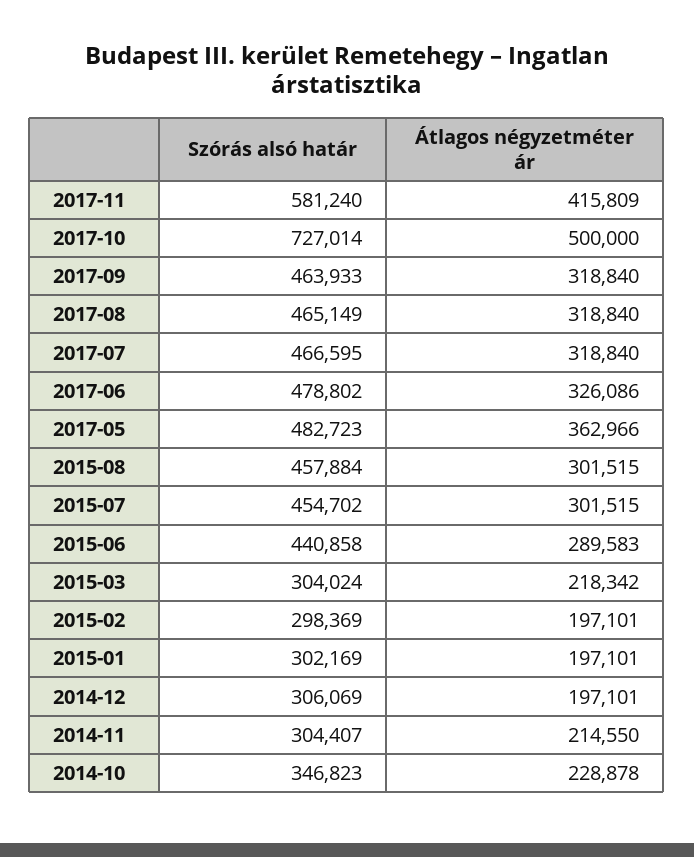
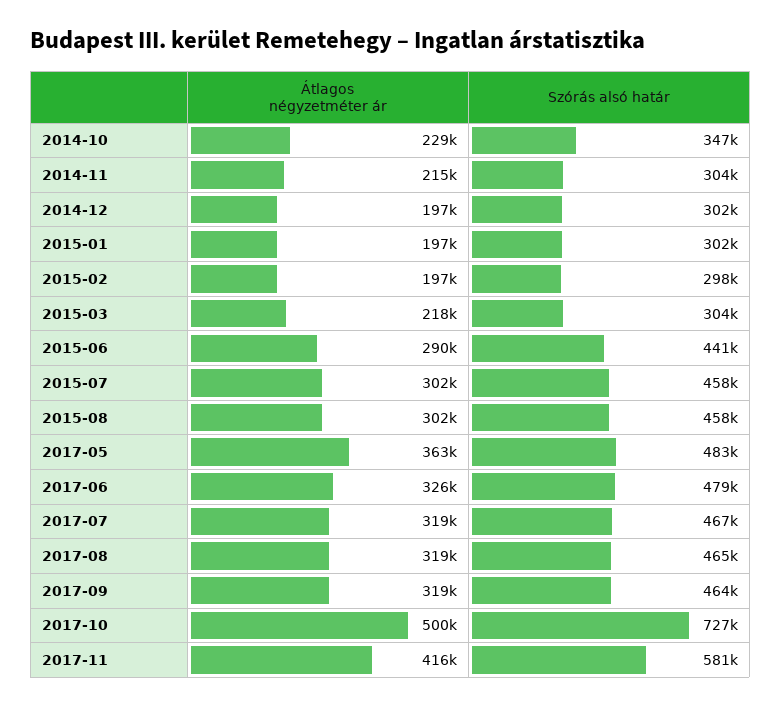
  {
    "Szórás alsó határ": {
      "2017-11": 581240,
      "2017-10": 727014,
      "2017-09": 463933,
      "2017-08": 465149,
      "2017-07": 466595,
      "2017-06": 478802,
      "2017-05": 482723,
      "2015-08": 457884,
-     "2015-07": 454702,
+     "2015-07": 458000,
      "2015-06": 440858,
      "2015-03": 304024,
      "2015-02": 298369,
      "2015-01": 302169,
-     "2014-12": 306069,
+     "2014-12": 302000,
      "2014-11": 304407,
      "2014-10": 346823
    },
    "Átlagos négyzetméter ár": {
      "2017-11": 415809,
      "2017-10": 500000,
      "2017-09": 318840,
      "2017-08": 318840,
      "2017-07": 318840,
      "2017-06": 326086,
      "2017-05": 362966,
      "2015-08": 301515,
      "2015-07": 301515,
      "2015-06": 289583,
      "2015-03": 218342,
      "2015-02": 197101,
      "2015-01": 197101,
      "2014-12": 197101,
      "2014-11": 214550,
      "2014-10": 228878
    }
  }

